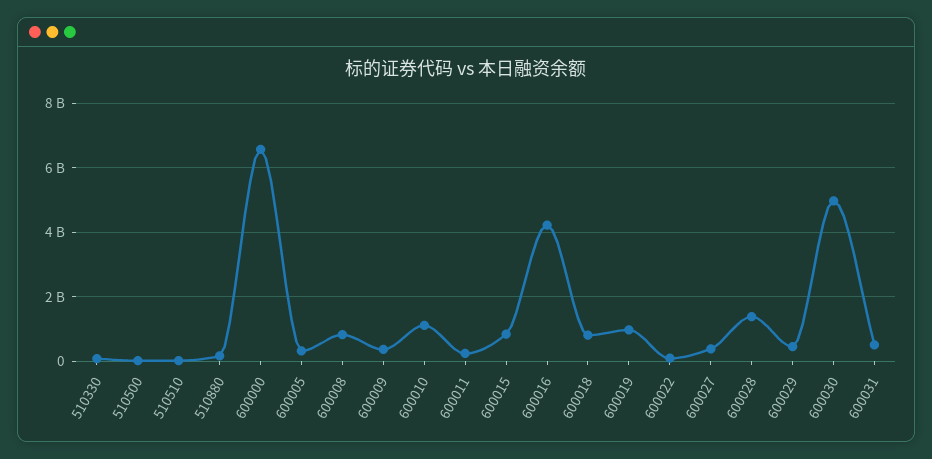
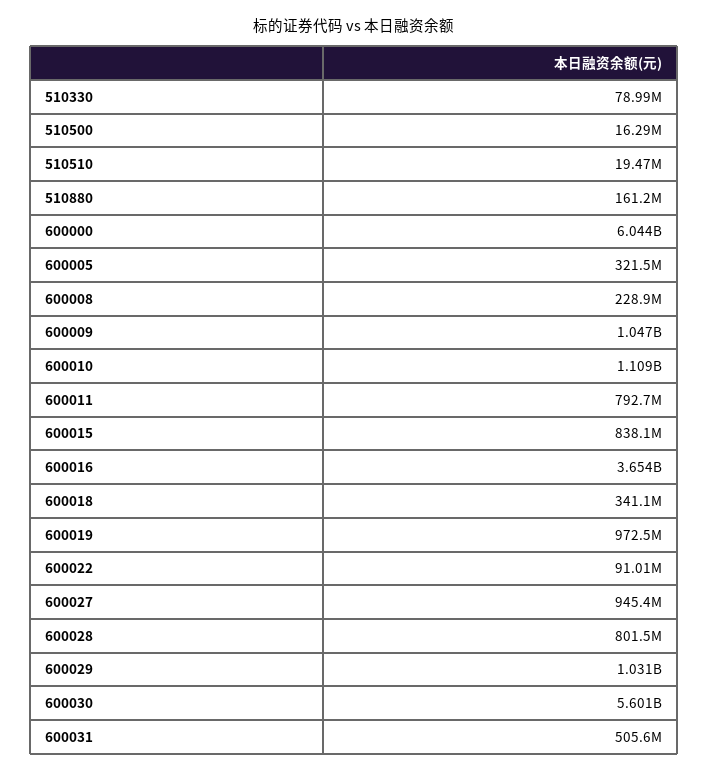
  {
    "510330": 78990000,
    "510500": 16290000,
    "510510": 19470000,
    "510880": 161200000,
-   "600000": 6600000000,
+   "600000": 6044000000,
    "600005": 321500000,
-   "600008": 800000000,
+   "600008": 228900000,
-   "600009": 400000000,
+   "600009": 1047000000,
    "600010": 1109000000,
-   "600011": 200000000,
+   "600011": 792700000,
    "600015": 838100000,
-   "600016": 4200000000,
+   "600016": 3654000000,
-   "600018": 800000000,
+   "600018": 341100000,
    "600019": 972500000,
    "600022": 91010000,
-   "600027": 400000000,
+   "600027": 945400000,
-   "600028": 1400000000,
+   "600028": 801500000,
-   "600029": 400000000,
+   "600029": 1031000000,
-   "600030": 5000000000,
+   "600030": 5601000000,
    "600031": 505600000
  }

